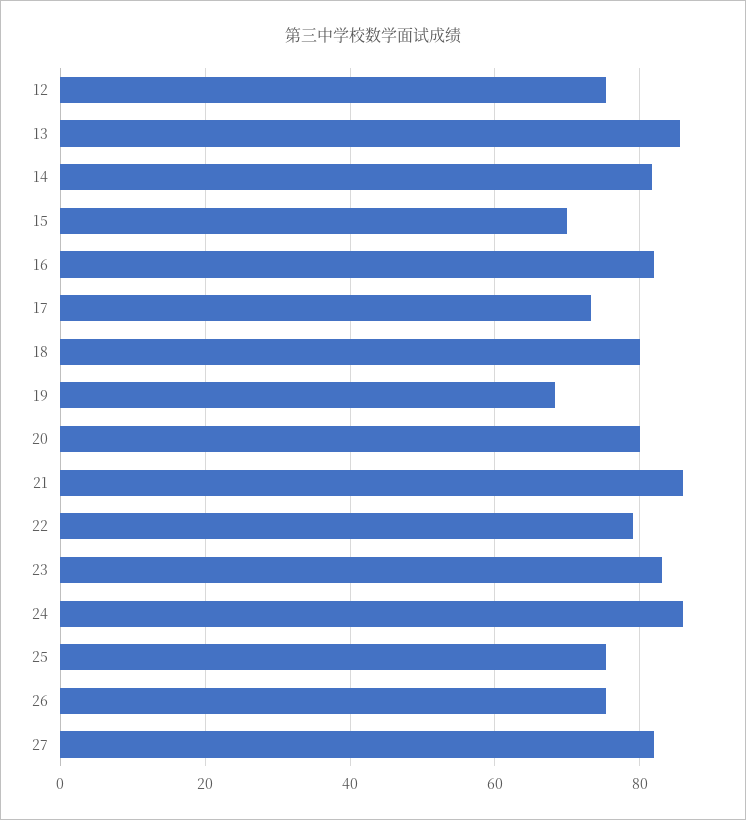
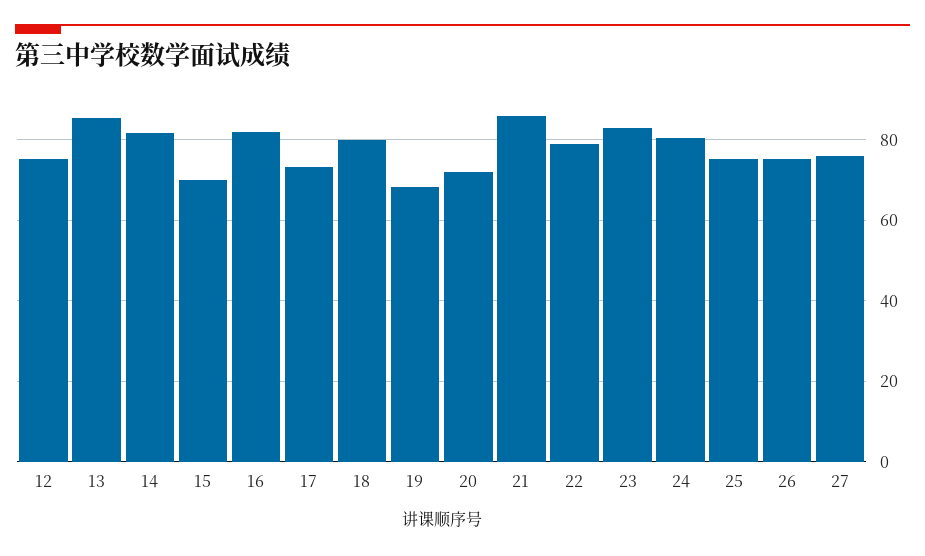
  {
    "12": 76,
    "13": 86,
    "14": 82,
    "15": 70,
    "16": 82,
    "17": 74,
    "18": 80,
    "19": 68,
-   "20": 80,
+   "20": 72,
    "21": 86,
    "22": 80,
    "23": 84,
-   "24": 86,
+   "24": 80,
    "25": 76,
    "26": 76,
-   "27": 82
+   "27": 76
  }

